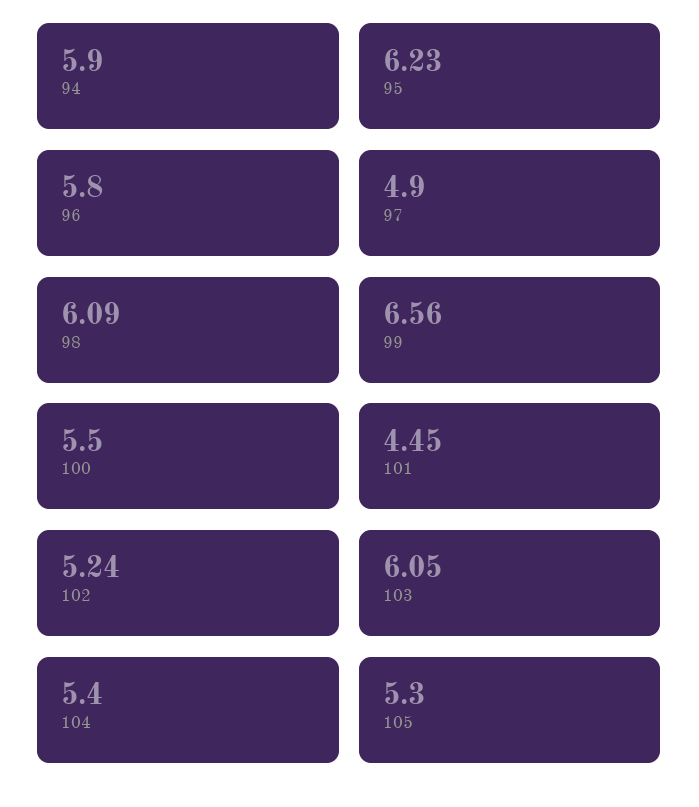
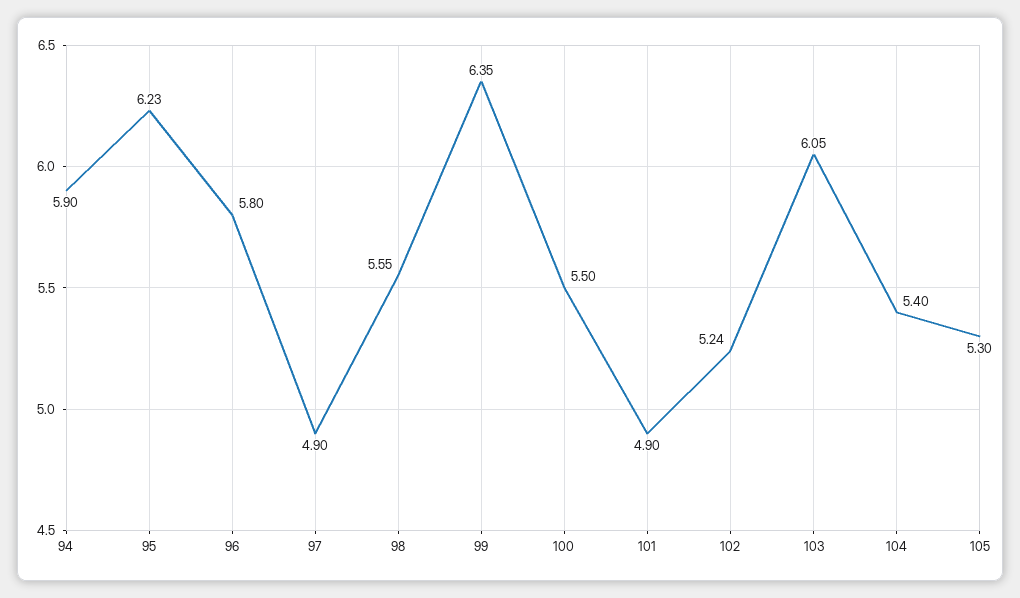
  {
    "94": 5.9,
    "95": 6.23,
    "96": 5.8,
    "97": 4.9,
-   "98": 6.09,
+   "98": 5.55,
-   "99": 6.56,
+   "99": 6.35,
    "100": 5.5,
-   "101": 4.45,
+   "101": 4.9,
    "102": 5.24,
    "103": 6.05,
    "104": 5.4,
    "105": 5.3
  }

